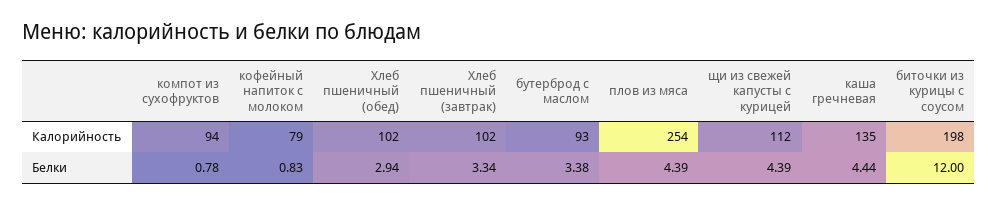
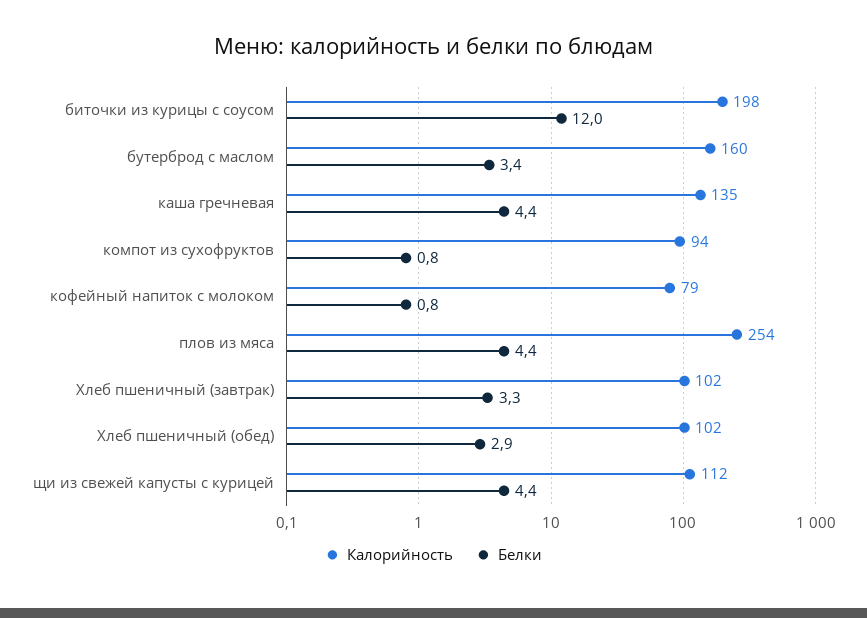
  {
    "Калорийность": {
      "компот из сухофруктов": 94,
      "кофейный напиток с молоком": 79,
      "Хлеб пшеничный (обед)": 102,
      "Хлеб пшеничный (завтрак)": 102,
-     "бутерброд с маслом": 93,
+     "бутерброд с маслом": 160,
      "плов из мяса": 254,
      "щи из свежей капусты с курицей": 112,
      "каша гречневая": 135,
      "биточки из курицы с соусом": 198
    },
    "Белки": {
      "компот из сухофруктов": 0.78,
      "кофейный напиток с молоком": 0.83,
      "Хлеб пшеничный (обед)": 2.94,
      "Хлеб пшеничный (завтрак)": 3.34,
      "бутерброд с маслом": 3.38,
      "плов из мяса": 4.39,
      "щи из свежей капусты с курицей": 4.39,
      "каша гречневая": 4.44,
      "биточки из курицы с соусом": 12
    }
  }

